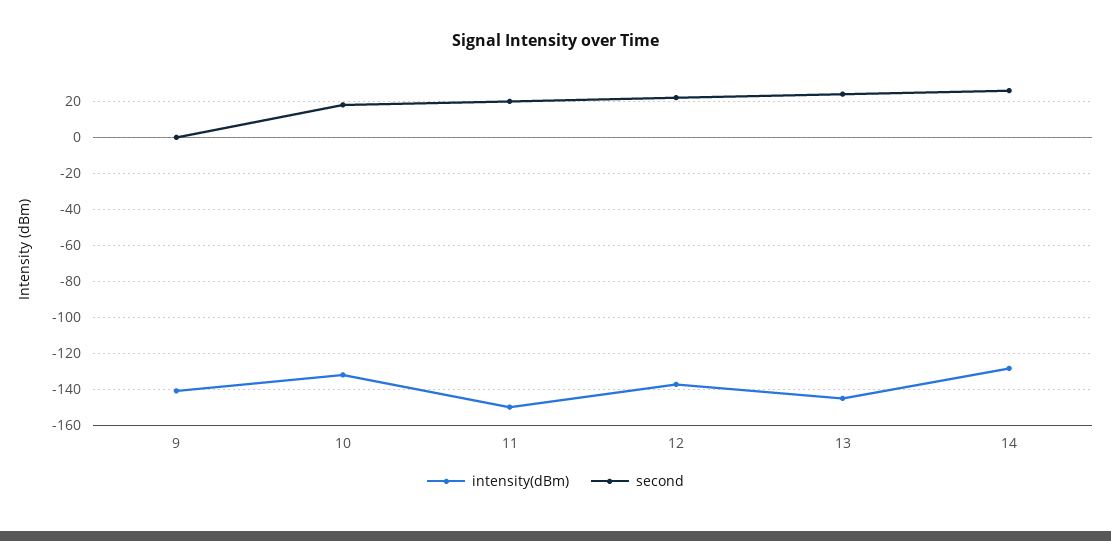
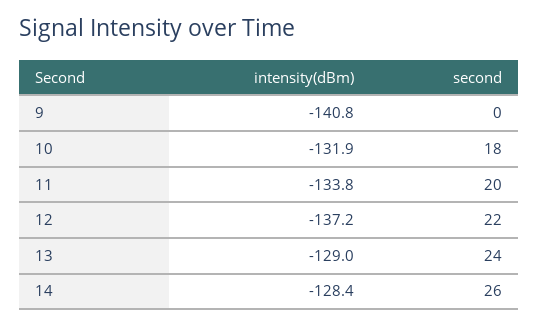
  {
    "intensity(dBm)": {
      "9": -140.8,
      "10": -131.9,
-     "11": -150,
+     "11": -133.8,
      "12": -137.2,
-     "13": -145,
+     "13": -129,
      "14": -128.4
    },
    "second": {
      "9": 0,
      "10": 18,
      "11": 20,
      "12": 22,
      "13": 24,
      "14": 26
    }
  }

